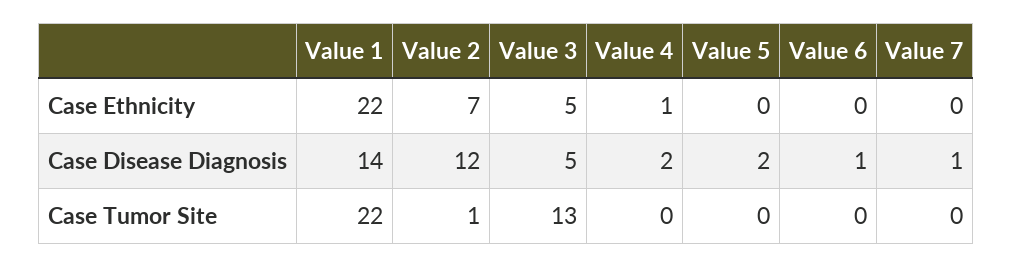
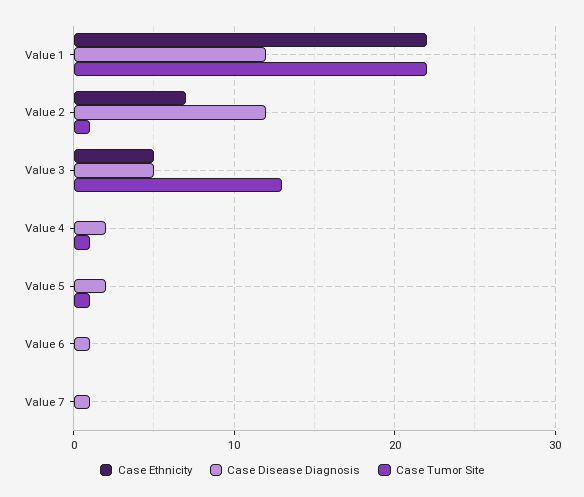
  {
    "Case Ethnicity": {
      "Value 1": 22,
      "Value 2": 7,
      "Value 3": 5,
-     "Value 4": 1,
+     "Value 4": 0,
      "Value 5": 0,
      "Value 6": 0,
      "Value 7": 0
    },
    "Case Disease Diagnosis": {
-     "Value 1": 14,
+     "Value 1": 12,
      "Value 2": 12,
      "Value 3": 5,
      "Value 4": 2,
      "Value 5": 2,
      "Value 6": 1,
      "Value 7": 1
    },
    "Case Tumor Site": {
      "Value 1": 22,
      "Value 2": 1,
      "Value 3": 13,
-     "Value 4": 0,
+     "Value 4": 1,
-     "Value 5": 0,
+     "Value 5": 1,
      "Value 6": 0,
      "Value 7": 0
    }
  }

